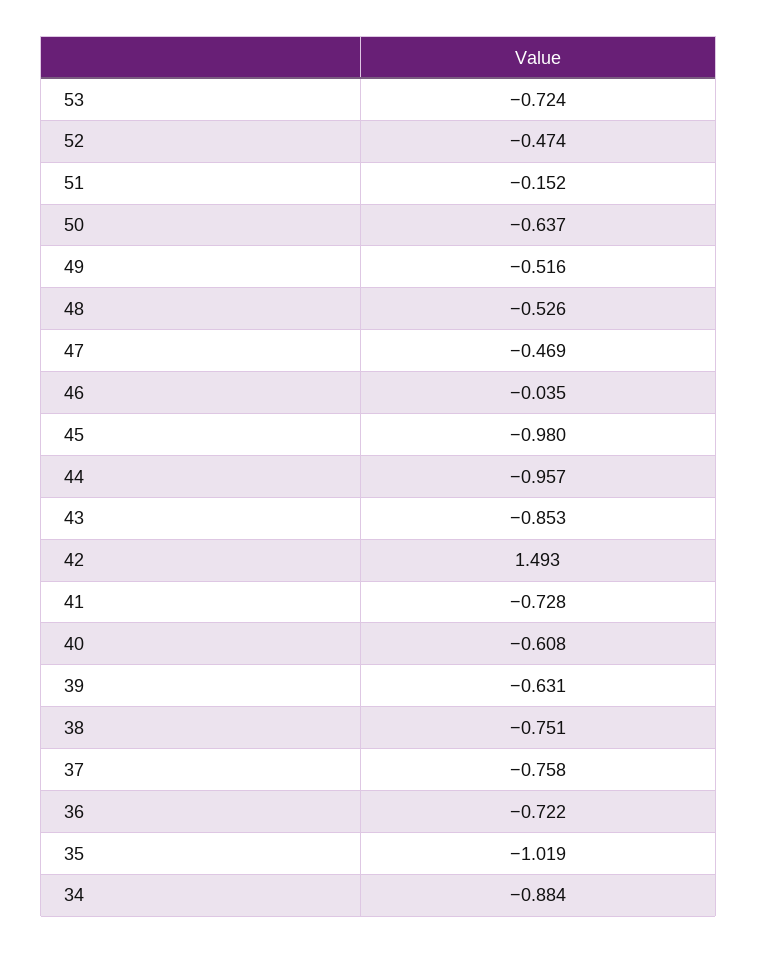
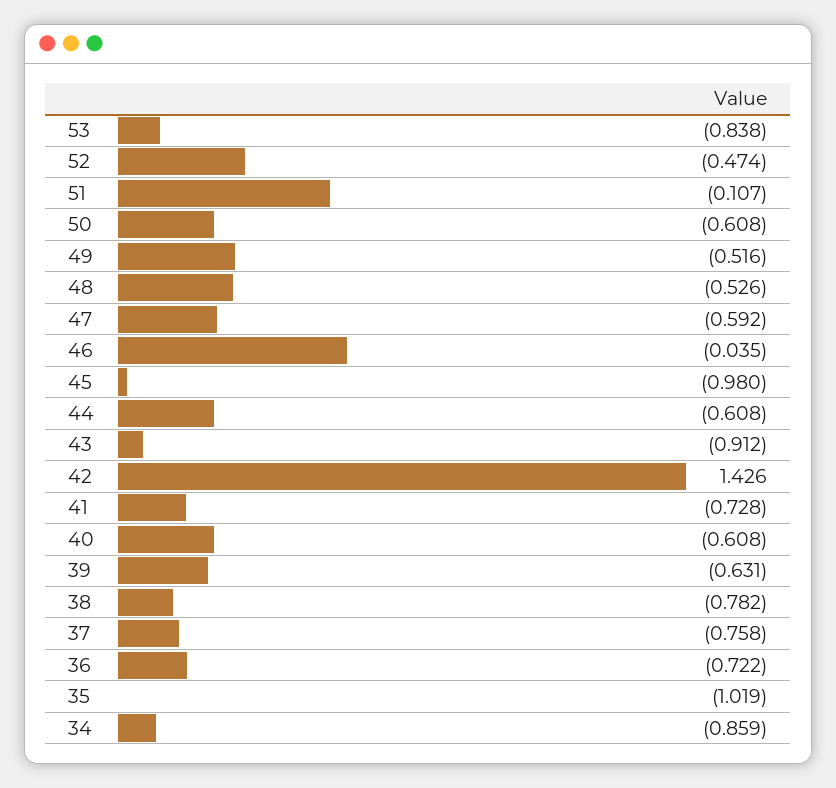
  {
-   "53": -0.724,
+   "53": -0.838,
    "52": -0.474,
-   "51": -0.152,
+   "51": -0.107,
-   "50": -0.637,
+   "50": -0.608,
    "49": -0.516,
    "48": -0.526,
-   "47": -0.469,
+   "47": -0.592,
    "46": -0.035,
    "45": -0.98,
-   "44": -0.957,
+   "44": -0.608,
-   "43": -0.853,
+   "43": -0.912,
-   "42": 1.493,
+   "42": 1.426,
    "41": -0.728,
    "40": -0.608,
    "39": -0.631,
-   "38": -0.751,
+   "38": -0.782,
    "37": -0.758,
    "36": -0.722,
    "35": -1.019,
-   "34": -0.884
+   "34": -0.859
  }

